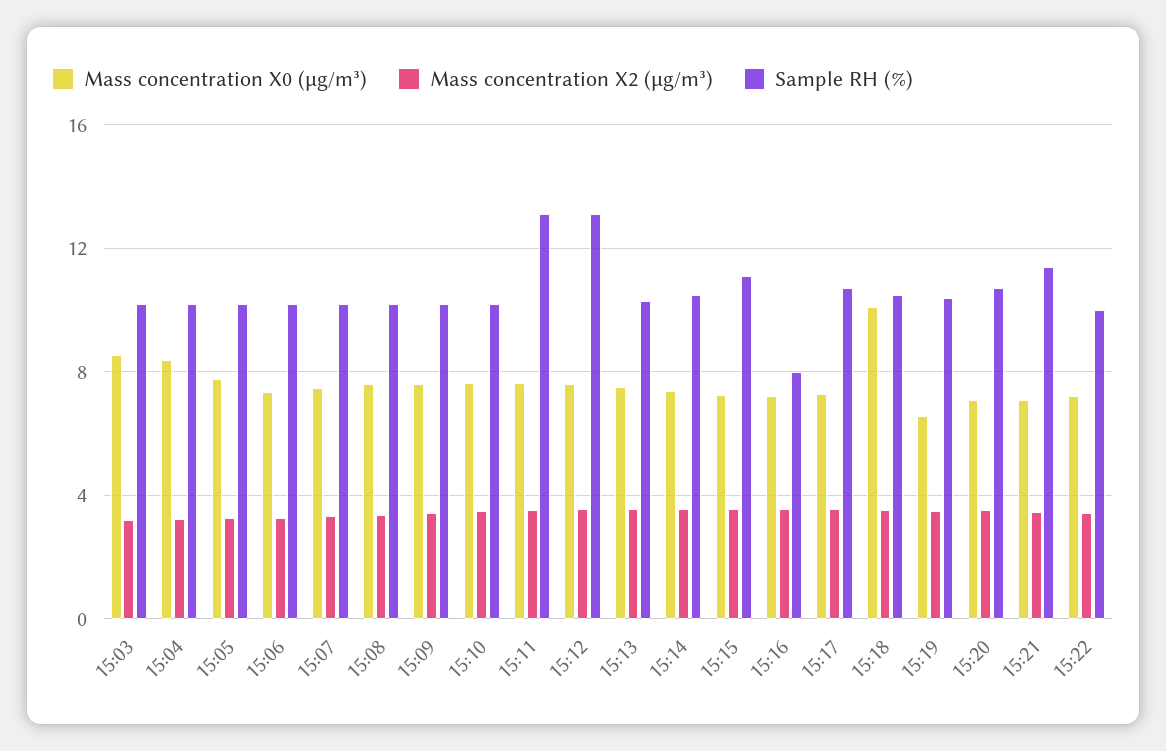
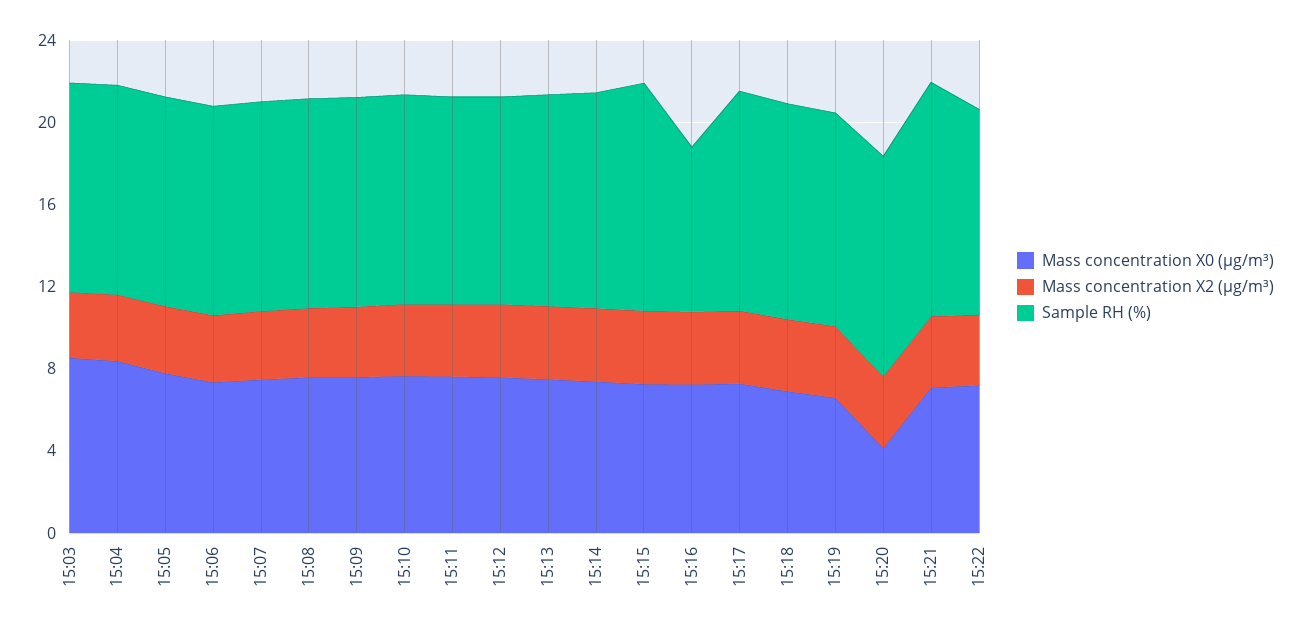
  {
    "Mass concentration X0 (μg/m³)": {
      "15:03": 8.5,
      "15:04": 8.5,
      "15:05": 8,
      "15:06": 7.5,
      "15:07": 7.5,
      "15:08": 7.5,
      "15:09": 7.5,
      "15:10": 7.5,
      "15:11": 7.5,
      "15:12": 7.5,
      "15:13": 7.5,
      "15:14": 7.5,
      "15:15": 7.5,
      "15:16": 7,
      "15:17": 7.5,
-     "15:18": 10,
+     "15:18": 7,
      "15:19": 6.5,
-     "15:20": 7,
+     "15:20": 4,
      "15:21": 7,
      "15:22": 7
    },
    "Mass concentration X2 (μg/m³)": {
      "15:03": 3,
      "15:04": 3,
      "15:05": 3.5,
      "15:06": 3.5,
      "15:07": 3.5,
      "15:08": 3.5,
      "15:09": 3.5,
      "15:10": 3.5,
      "15:11": 3.5,
      "15:12": 3.5,
      "15:13": 3.5,
      "15:14": 3.5,
      "15:15": 3.5,
      "15:16": 3.5,
      "15:17": 3.5,
      "15:18": 3.5,
      "15:19": 3.5,
      "15:20": 3.5,
      "15:21": 3.5,
      "15:22": 3.5
    },
    "Sample RH (%)": {
      "15:03": 10,
      "15:04": 10,
      "15:05": 10,
      "15:06": 10,
      "15:07": 10,
      "15:08": 10,
      "15:09": 10,
      "15:10": 10,
-     "15:11": 13,
+     "15:11": 10,
-     "15:12": 13,
+     "15:12": 10,
      "15:13": 10.5,
      "15:14": 10.5,
      "15:15": 11,
      "15:16": 8,
      "15:17": 10.5,
      "15:18": 10.5,
      "15:19": 10.5,
      "15:20": 10.5,
      "15:21": 11.5,
      "15:22": 10
    }
  }

